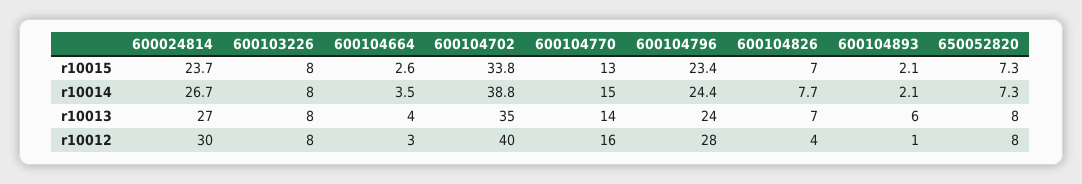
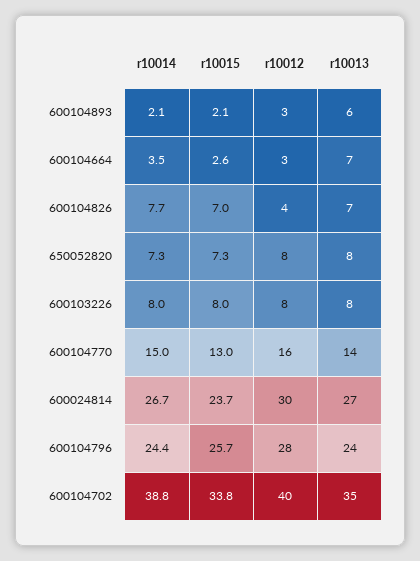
  {
    "600024814": {
      "r10015": 23.7,
      "r10014": 26.7,
      "r10013": 27,
      "r10012": 30
    },
    "600103226": {
      "r10015": 8,
      "r10014": 8,
      "r10013": 8,
      "r10012": 8
    },
    "600104664": {
      "r10015": 2.6,
      "r10014": 3.5,
-     "r10013": 4,
+     "r10013": 7,
      "r10012": 3
    },
    "600104702": {
      "r10015": 33.8,
      "r10014": 38.8,
      "r10013": 35,
      "r10012": 40
    },
    "600104770": {
      "r10015": 13,
      "r10014": 15,
      "r10013": 14,
      "r10012": 16
    },
    "600104796": {
-     "r10015": 23.4,
+     "r10015": 25.7,
      "r10014": 24.4,
      "r10013": 24,
      "r10012": 28
    },
    "600104826": {
      "r10015": 7,
      "r10014": 7.7,
      "r10013": 7,
      "r10012": 4
    },
    "600104893": {
      "r10015": 2.1,
      "r10014": 2.1,
      "r10013": 6,
-     "r10012": 1
+     "r10012": 3
    },
    "650052820": {
      "r10015": 7.3,
      "r10014": 7.3,
      "r10013": 8,
      "r10012": 8
    }
  }

